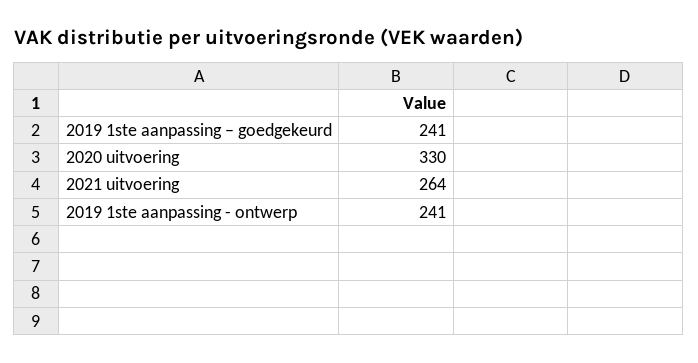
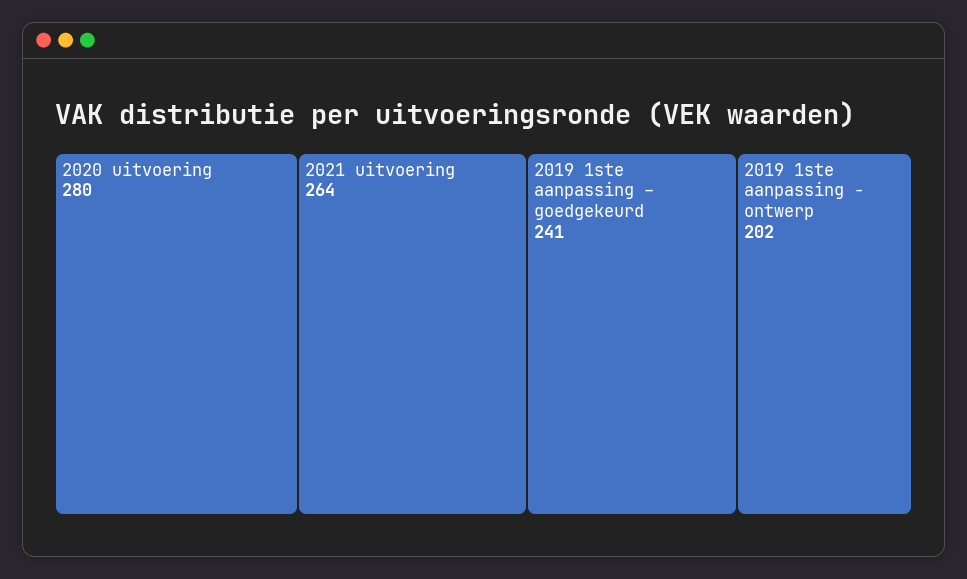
  {
    "2019 1ste aanpassing – goedgekeurd": 241,
-   "2020 uitvoering": 330,
+   "2020 uitvoering": 280,
    "2021 uitvoering": 264,
-   "2019 1ste aanpassing - ontwerp": 241
+   "2019 1ste aanpassing - ontwerp": 202
  }

